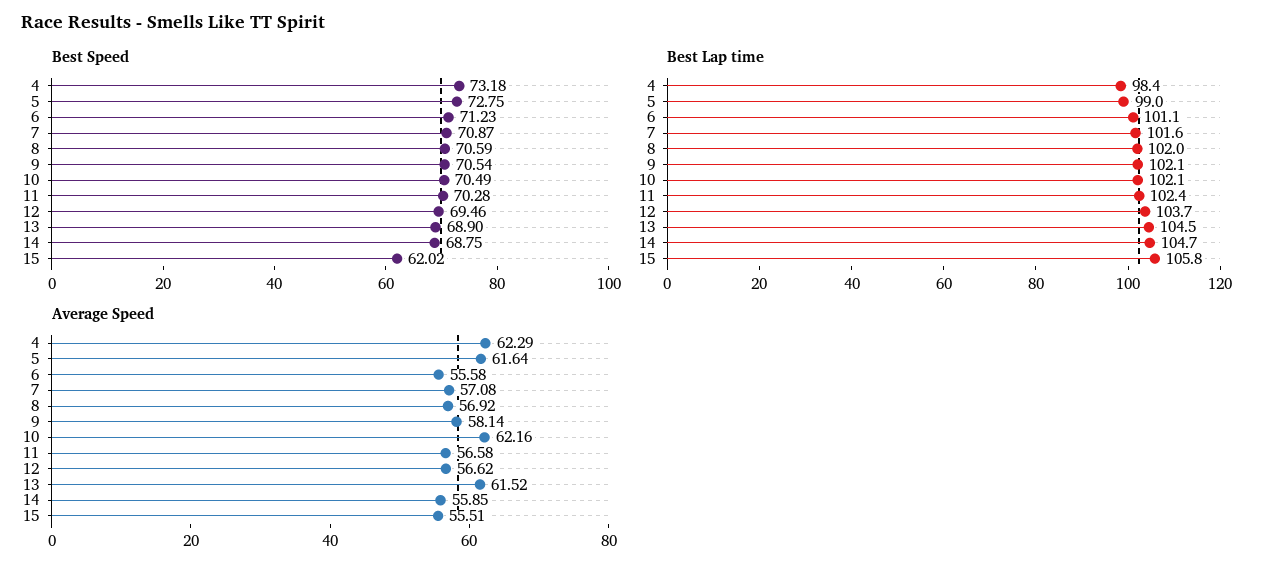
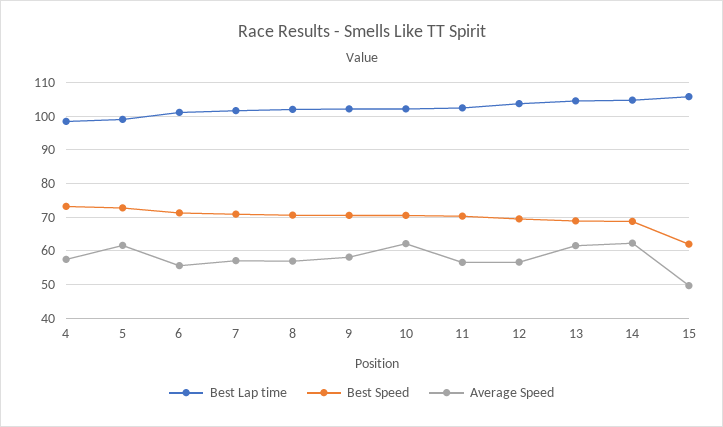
  {
    "Best Speed": {
      "4": 73.18,
      "5": 72.75,
      "6": 71.23,
      "7": 70.87,
      "8": 70.59,
      "9": 70.54,
      "10": 70.49,
      "11": 70.28,
      "12": 69.46,
      "13": 68.9,
      "14": 68.75,
      "15": 62.02
    },
    "Best Lap time": {
      "4": 98.4,
      "5": 99,
      "6": 101.1,
      "7": 101.6,
      "8": 102,
      "9": 102.1,
      "10": 102.1,
      "11": 102.4,
      "12": 103.7,
      "13": 104.5,
      "14": 104.7,
      "15": 105.8
    },
    "Average Speed": {
-     "4": 62.29,
+     "4": 58,
      "5": 61.64,
      "6": 55.58,
      "7": 57.08,
      "8": 56.92,
      "9": 58.14,
      "10": 62.16,
      "11": 56.58,
      "12": 56.62,
      "13": 61.52,
-     "14": 55.85,
+     "14": 62,
-     "15": 55.51
+     "15": 50
    }
  }

